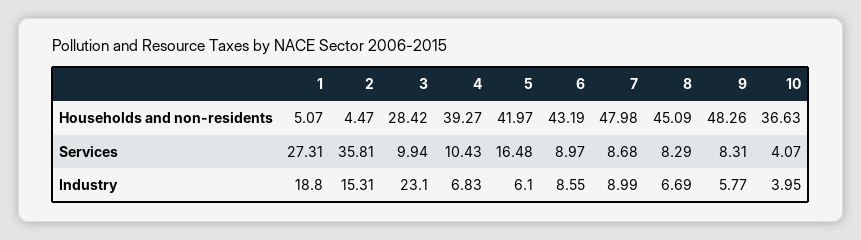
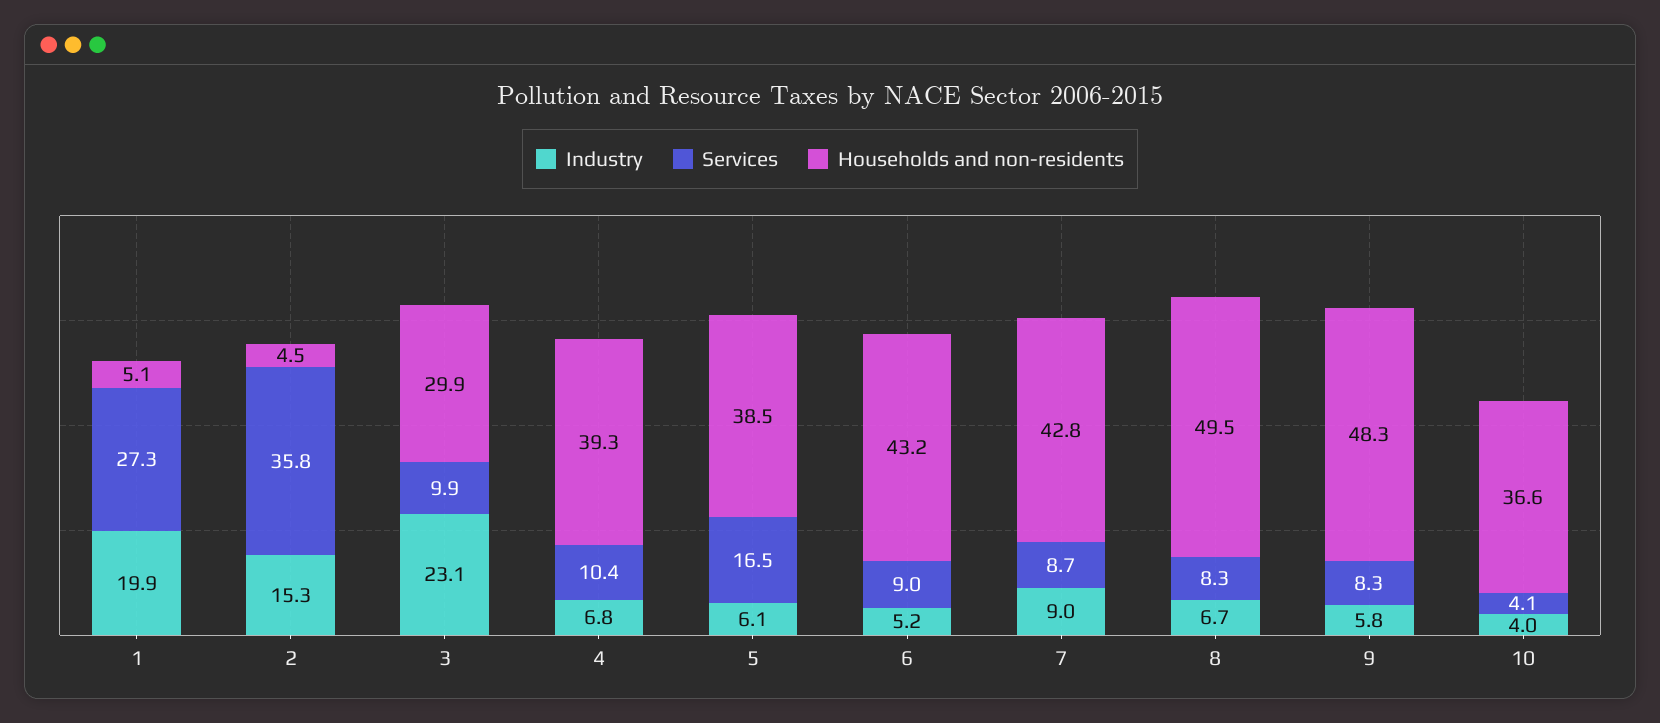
  {
    "Households and non-residents": {
      "1": 5.07,
      "2": 4.47,
-     "3": 28.42,
+     "3": 29.9,
      "4": 39.27,
-     "5": 41.97,
+     "5": 38.5,
      "6": 43.19,
-     "7": 47.98,
+     "7": 42.8,
-     "8": 45.09,
+     "8": 49.5,
      "9": 48.26,
      "10": 36.63
    },
    "Services": {
      "1": 27.31,
      "2": 35.81,
      "3": 9.94,
      "4": 10.43,
      "5": 16.48,
      "6": 8.97,
      "7": 8.68,
      "8": 8.29,
      "9": 8.31,
      "10": 4.07
    },
    "Industry": {
-     "1": 18.8,
+     "1": 19.9,
      "2": 15.31,
      "3": 23.1,
      "4": 6.83,
      "5": 6.1,
-     "6": 8.55,
+     "6": 5.2,
      "7": 8.99,
      "8": 6.69,
      "9": 5.77,
      "10": 3.95
    }
  }

